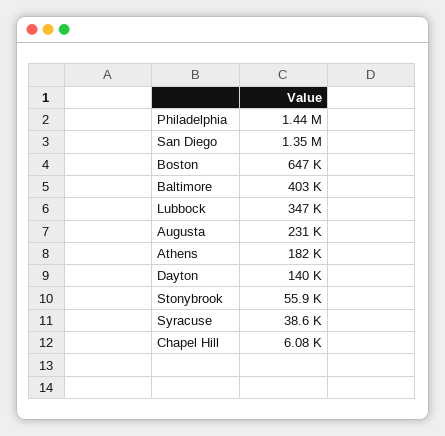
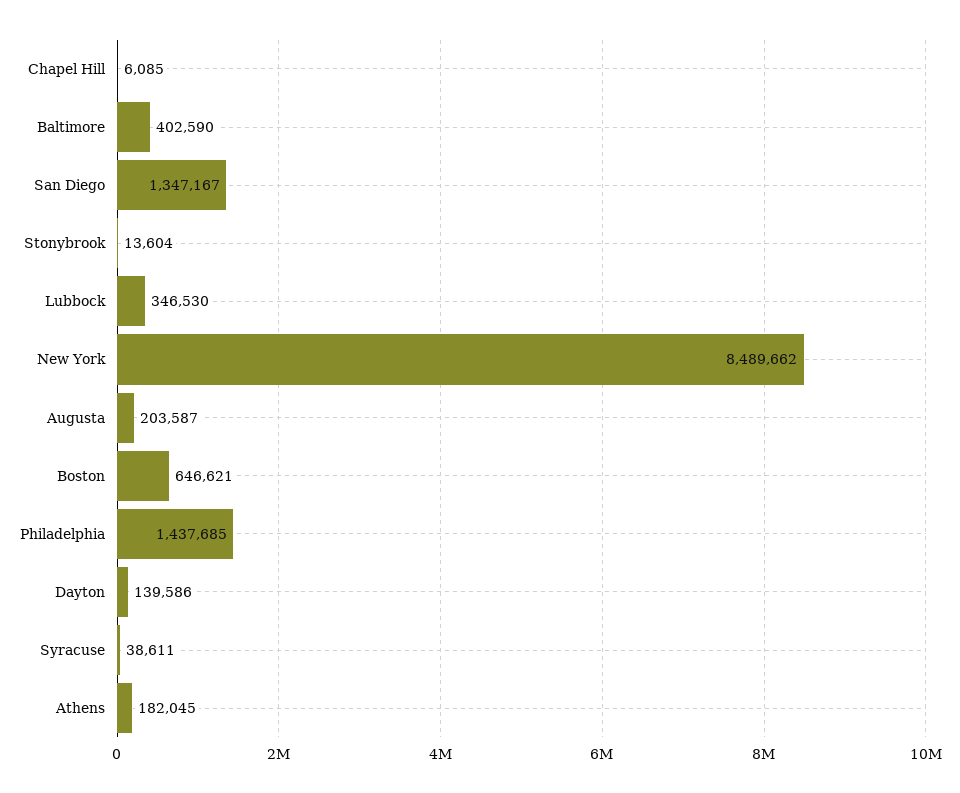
  {
    "Philadelphia": 1437685,
    "San Diego": 1347167,
    "Boston": 646621,
    "Baltimore": 402590,
    "Lubbock": 346530,
-   "Augusta": 231000,
+   "Augusta": 203587,
    "Athens": 182045,
    "Dayton": 139586,
-   "Stonybrook": 55900,
+   "Stonybrook": 13604,
    "Syracuse": 38611,
-   "Chapel Hill": 6085
+   "Chapel Hill": 6085,
+   "New York": 8489662
  }

